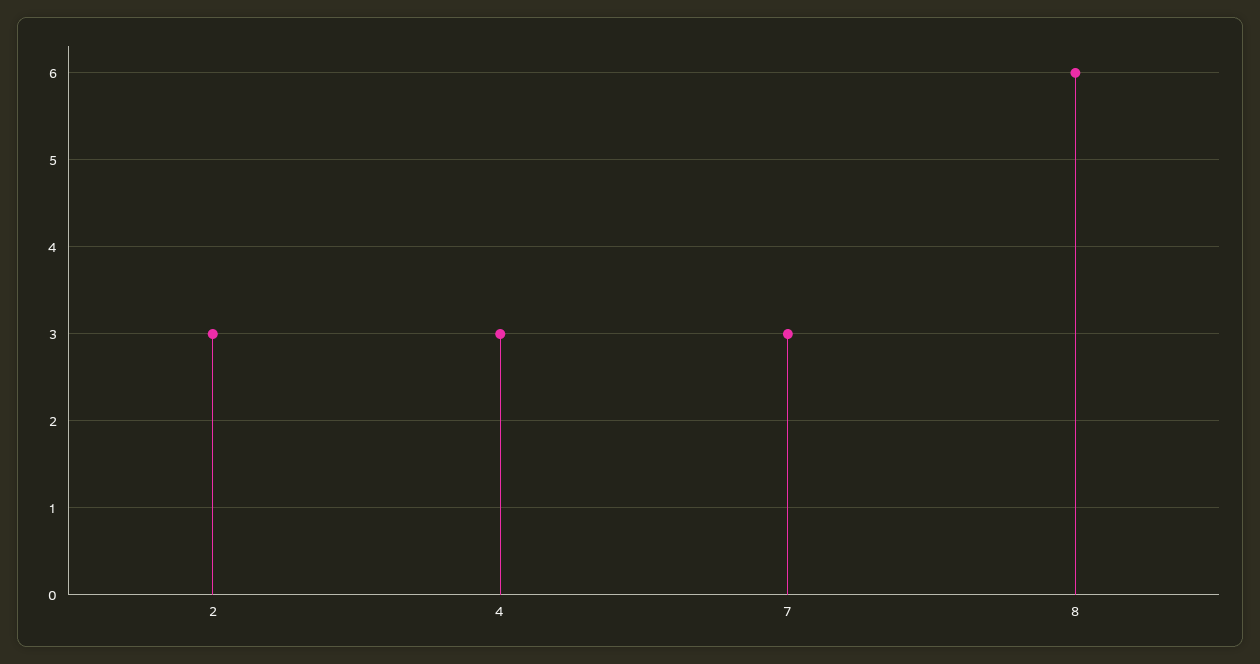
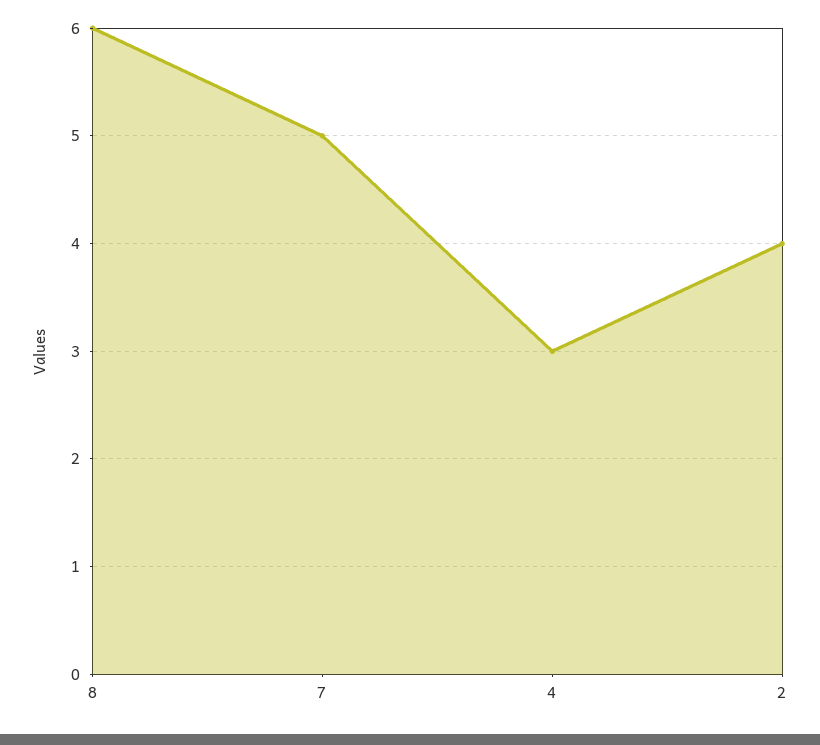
  {
-   "2": 3,
+   "2": 4,
    "4": 3,
-   "7": 3,
+   "7": 5,
    "8": 6
  }

